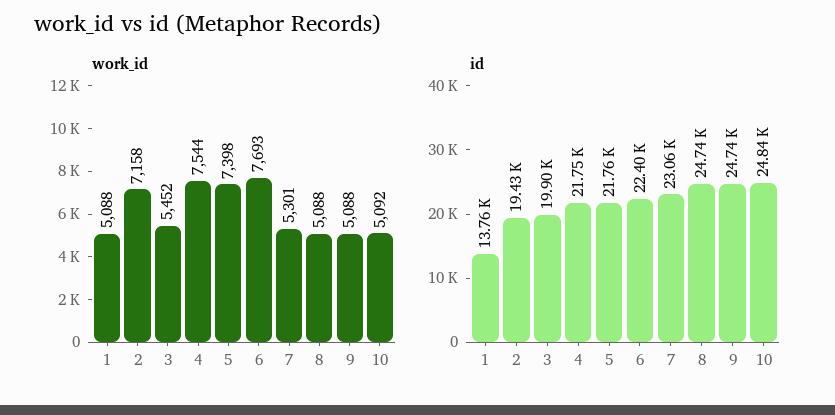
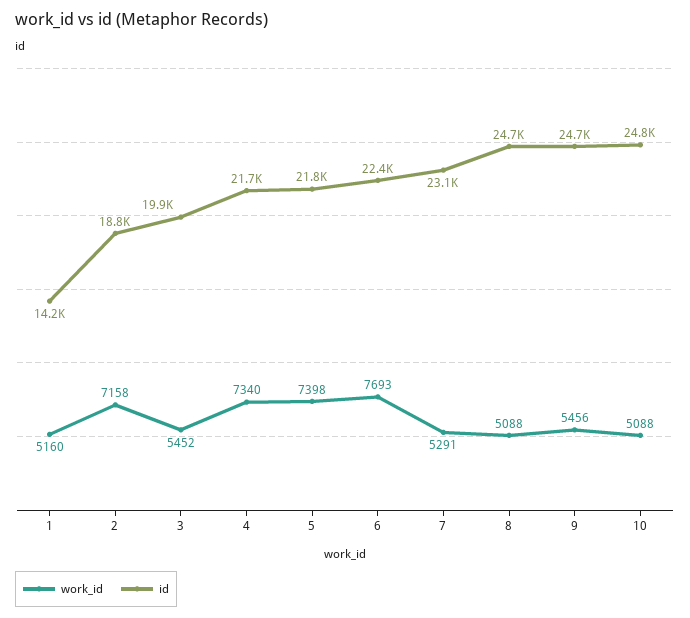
  {
    "work_id": {
-     "1": 5088,
+     "1": 5160,
      "2": 7158,
      "3": 5452,
-     "4": 7544,
+     "4": 7340,
      "5": 7398,
      "6": 7693,
-     "7": 5301,
+     "7": 5291,
      "8": 5088,
-     "9": 5088,
+     "9": 5456,
-     "10": 5092
+     "10": 5088
    },
    "id": {
-     "1": 13760,
+     "1": 14200,
-     "2": 19430,
+     "2": 18800,
      "3": 19900,
      "4": 21750,
      "5": 21760,
      "6": 22400,
      "7": 23060,
      "8": 24740,
      "9": 24740,
      "10": 24840
    }
  }

